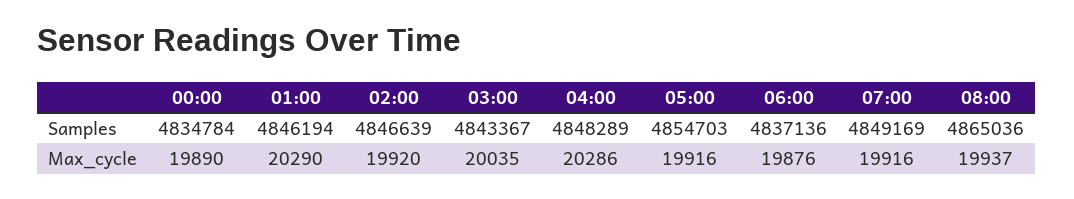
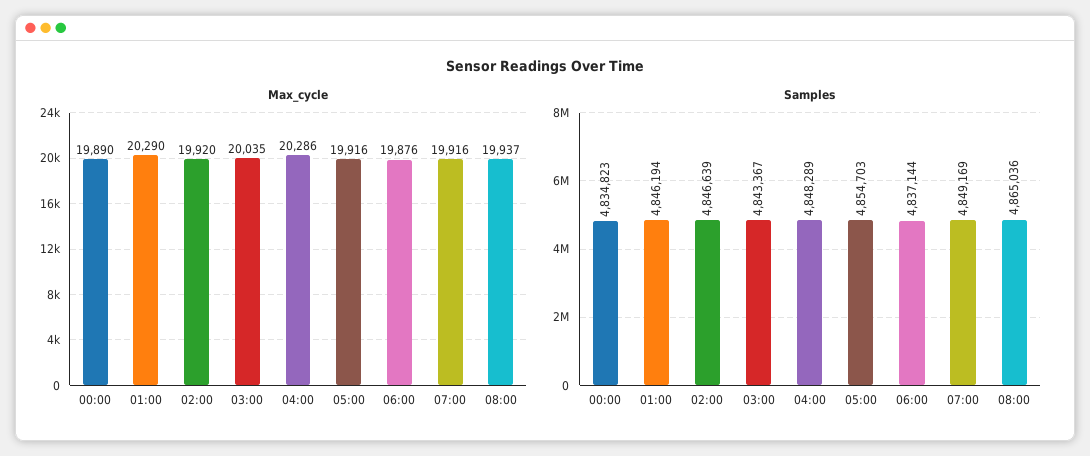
  {
    "Samples": {
-     "00:00": 4834784,
+     "00:00": 4834823,
      "01:00": 4846194,
      "02:00": 4846639,
      "03:00": 4843367,
      "04:00": 4848289,
      "05:00": 4854703,
-     "06:00": 4837136,
+     "06:00": 4837144,
      "07:00": 4849169,
      "08:00": 4865036
    },
    "Max_cycle": {
      "00:00": 19890,
      "01:00": 20290,
      "02:00": 19920,
      "03:00": 20035,
      "04:00": 20286,
      "05:00": 19916,
      "06:00": 19876,
      "07:00": 19916,
      "08:00": 19937
    }
  }

